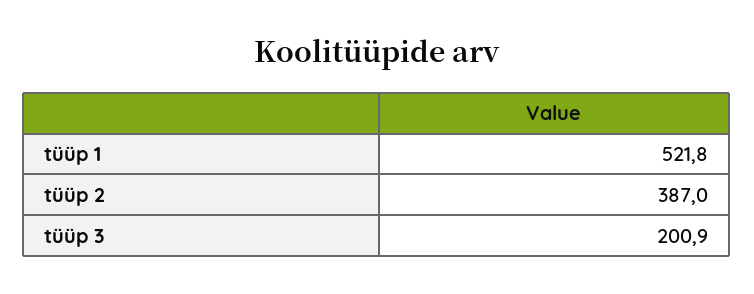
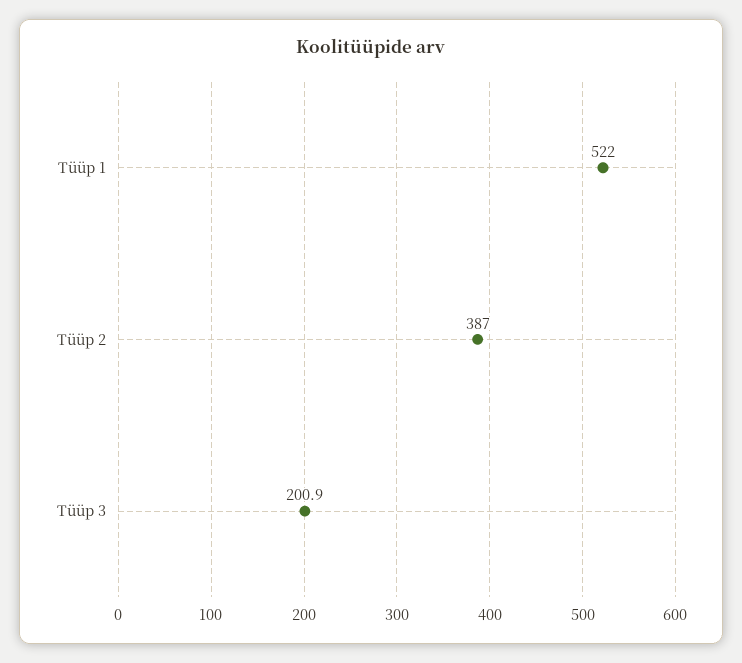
  {
-   "tüüp 1": 521.8,
+   "tüüp 1": 522,
    "tüüp 2": 387,
    "tüüp 3": 200.9
  }

